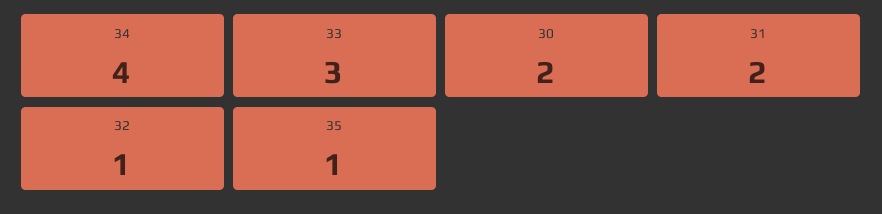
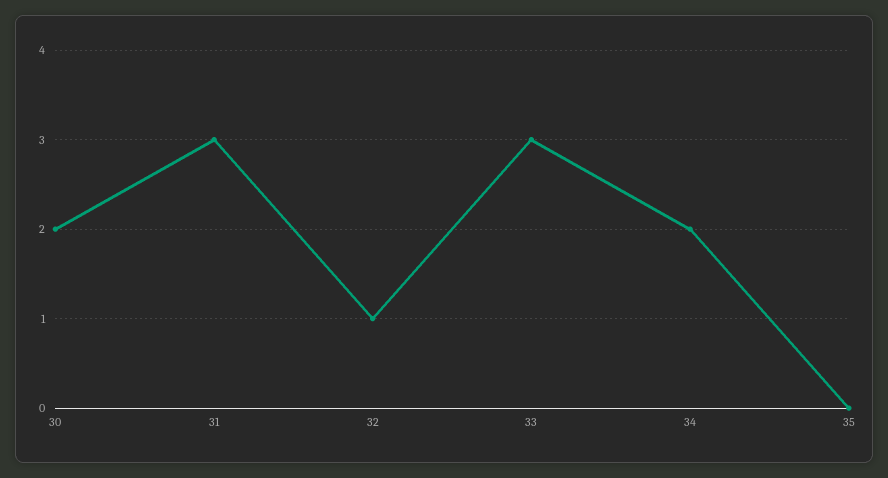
  {
-   "34": 4,
+   "34": 2,
    "33": 3,
    "30": 2,
-   "31": 2,
+   "31": 3,
    "32": 1,
-   "35": 1
+   "35": 0
  }

